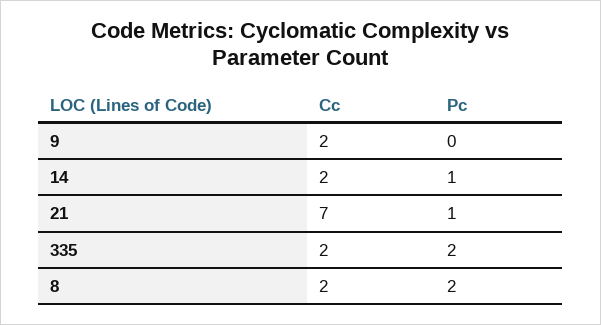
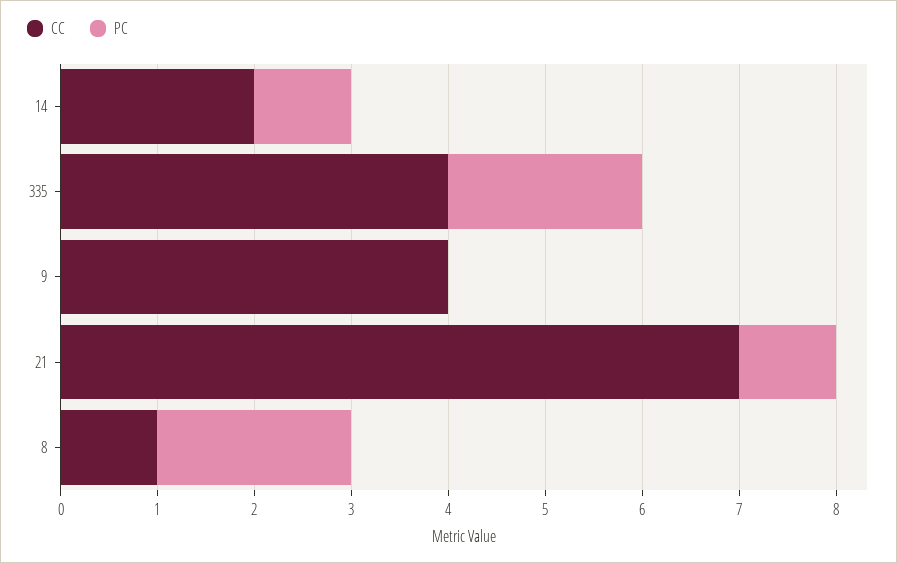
  {
    "Cc": {
-     "9": 2,
+     "9": 4,
      "14": 2,
      "21": 7,
-     "335": 2,
+     "335": 4,
-     "8": 2
+     "8": 1
    },
    "Pc": {
      "9": 0,
      "14": 1,
      "21": 1,
      "335": 2,
      "8": 2
    }
  }

